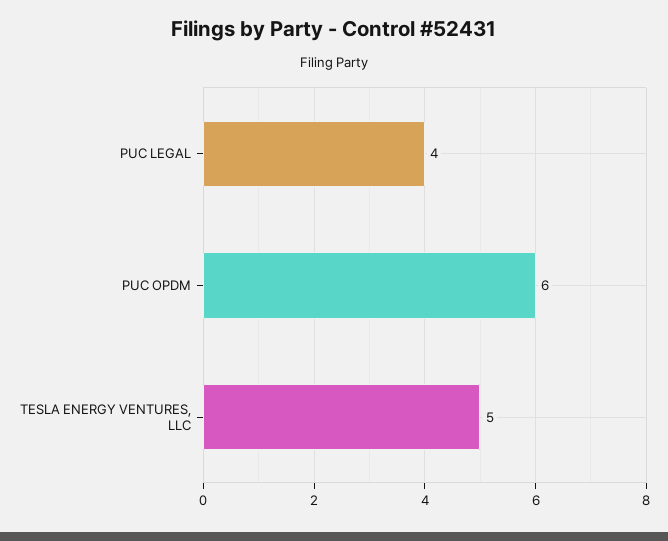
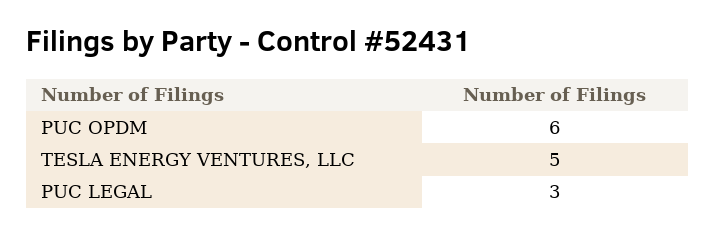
  {
-   "PUC LEGAL": 4,
+   "PUC LEGAL": 3,
    "PUC OPDM": 6,
    "TESLA ENERGY VENTURES, LLC": 5
  }

